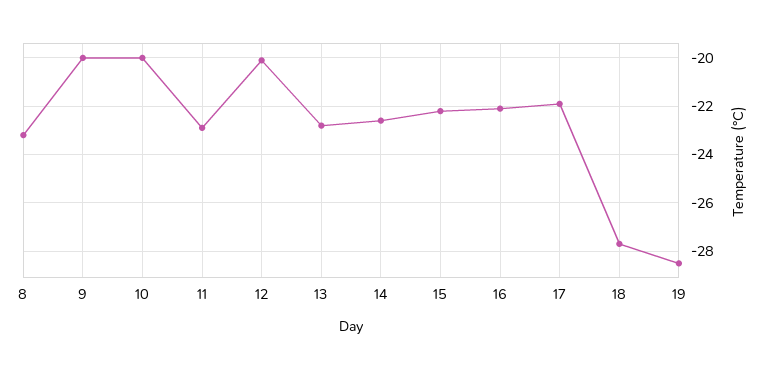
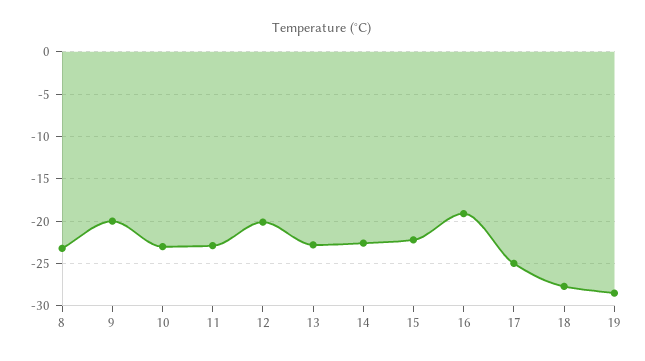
  {
    "8": -23,
    "9": -20,
-   "10": -20,
+   "10": -23,
    "11": -23,
    "12": -20,
    "13": -23,
    "14": -22.5,
    "15": -22,
-   "16": -22,
+   "16": -19,
-   "17": -22,
+   "17": -25,
    "18": -27.5,
    "19": -28.5
  }

